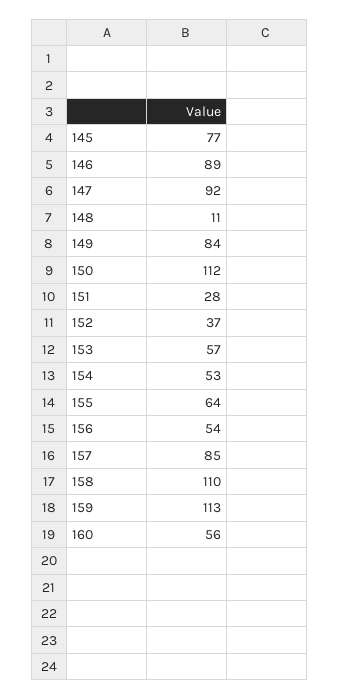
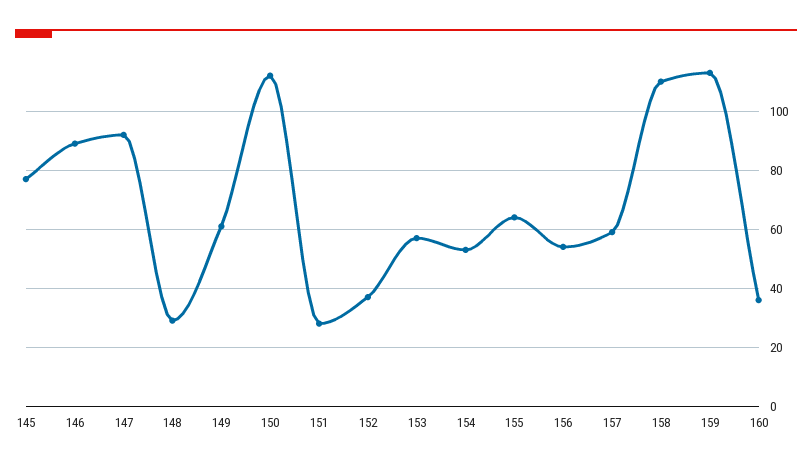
  {
    "145": 77,
    "146": 89,
    "147": 92,
-   "148": 11,
+   "148": 30,
-   "149": 84,
+   "149": 60,
    "150": 112,
    "151": 28,
    "152": 37,
    "153": 57,
    "154": 53,
    "155": 64,
    "156": 54,
-   "157": 85,
+   "157": 60,
    "158": 110,
    "159": 113,
-   "160": 56
+   "160": 35
  }

